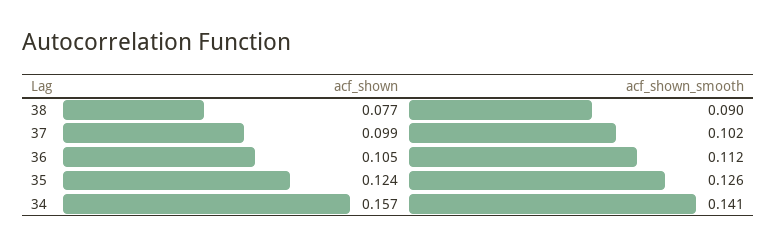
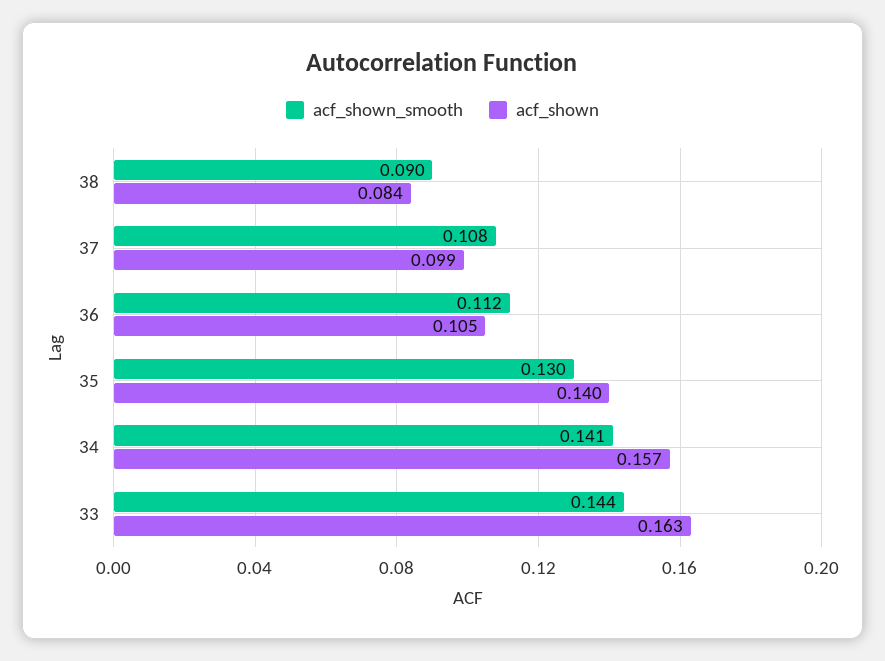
  {
    "acf_shown": {
-     "38": 0.077,
+     "38": 0.084,
      "37": 0.099,
      "36": 0.105,
-     "35": 0.124,
+     "35": 0.14,
-     "34": 0.157
+     "34": 0.157,
+     "33": 0.163
    },
    "acf_shown_smooth": {
      "38": 0.09,
-     "37": 0.102,
+     "37": 0.108,
      "36": 0.112,
-     "35": 0.126,
+     "35": 0.13,
-     "34": 0.141
+     "34": 0.141,
+     "33": 0.144
    }
  }

